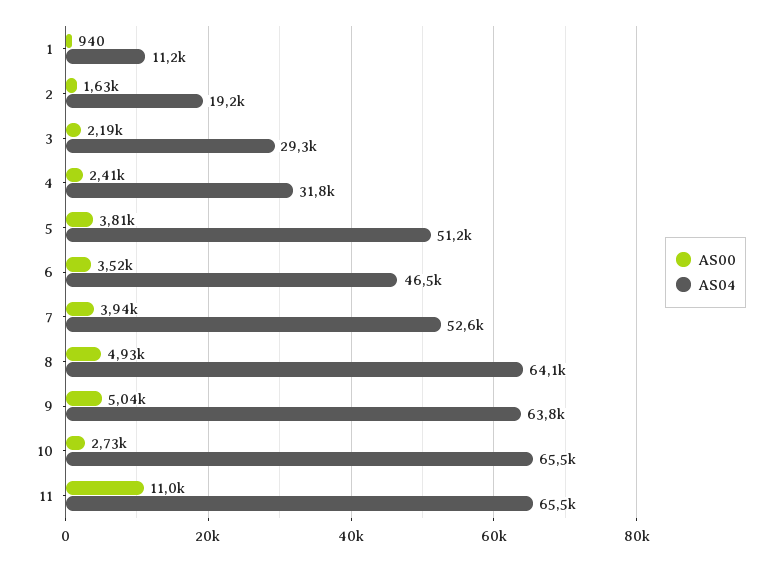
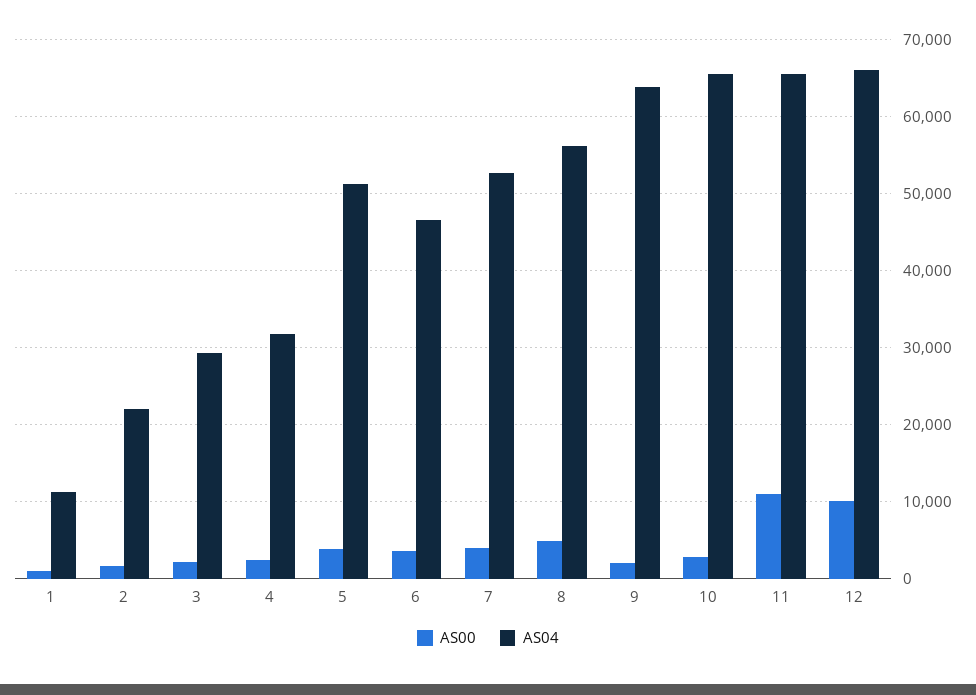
  {
    "AS00": {
      "1": 940,
      "2": 1630,
      "3": 2190,
      "4": 2410,
      "5": 3810,
      "6": 3520,
      "7": 3940,
      "8": 4930,
-     "9": 5040,
+     "9": 2000,
      "10": 2730,
-     "11": 11000
+     "11": 11000,
+     "12": 10000
    },
    "AS04": {
      "1": 11200,
-     "2": 19200,
+     "2": 22000,
      "3": 29300,
      "4": 31800,
      "5": 51200,
      "6": 46500,
      "7": 52600,
-     "8": 64100,
+     "8": 56000,
      "9": 63800,
      "10": 65500,
-     "11": 65500
+     "11": 65500,
+     "12": 66000
    }
  }

